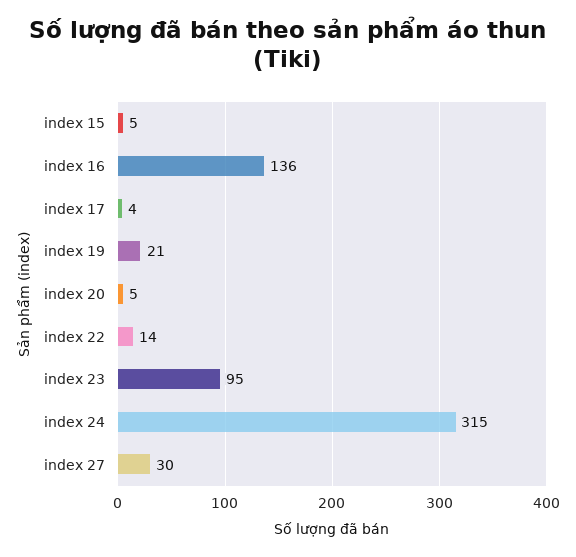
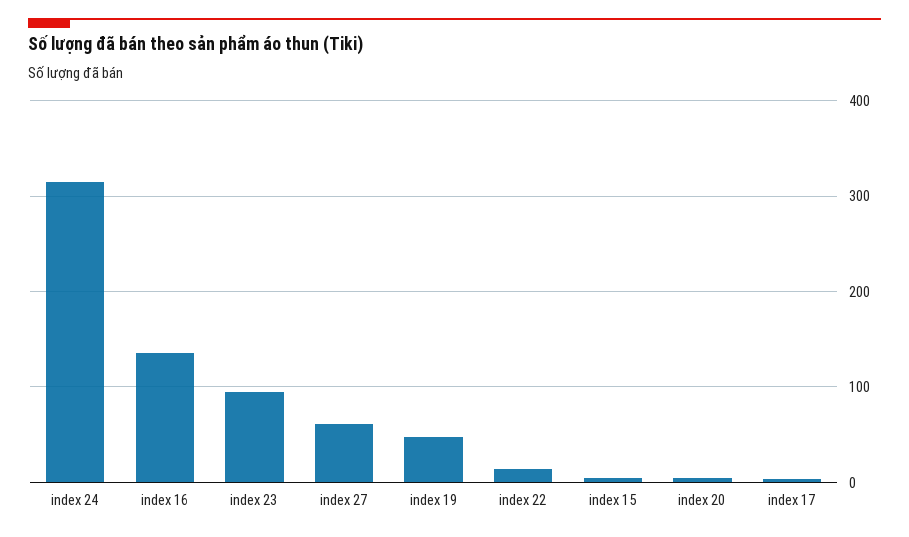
  {
    "index 15": 5,
    "index 16": 136,
    "index 17": 4,
-   "index 19": 21,
+   "index 19": 50,
    "index 20": 5,
    "index 22": 14,
    "index 23": 95,
    "index 24": 315,
-   "index 27": 30
+   "index 27": 60
  }

